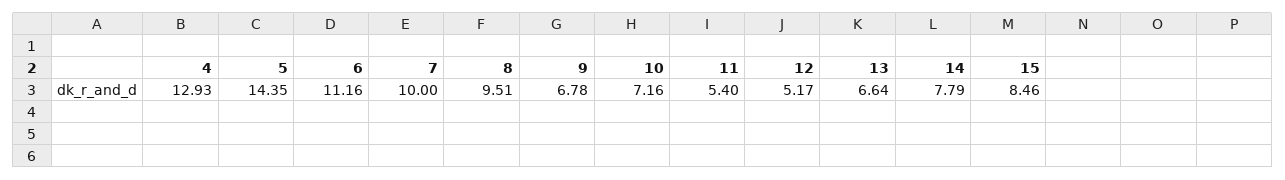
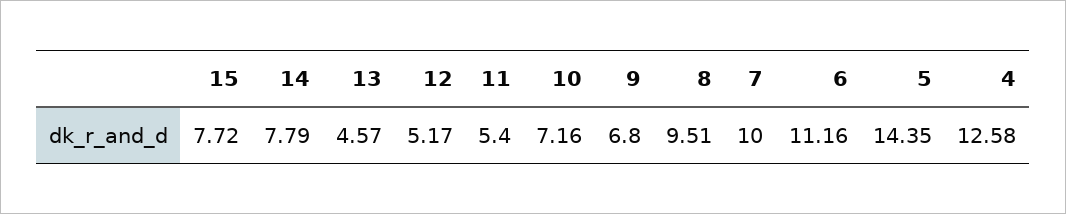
  {
-   "4": 12.93,
+   "4": 12.58,
    "5": 14.35,
    "6": 11.16,
    "7": 10,
    "8": 9.51,
-   "9": 6.78,
+   "9": 6.8,
    "10": 7.16,
    "11": 5.4,
    "12": 5.17,
-   "13": 6.64,
+   "13": 4.57,
    "14": 7.79,
-   "15": 8.46
+   "15": 7.72
  }

